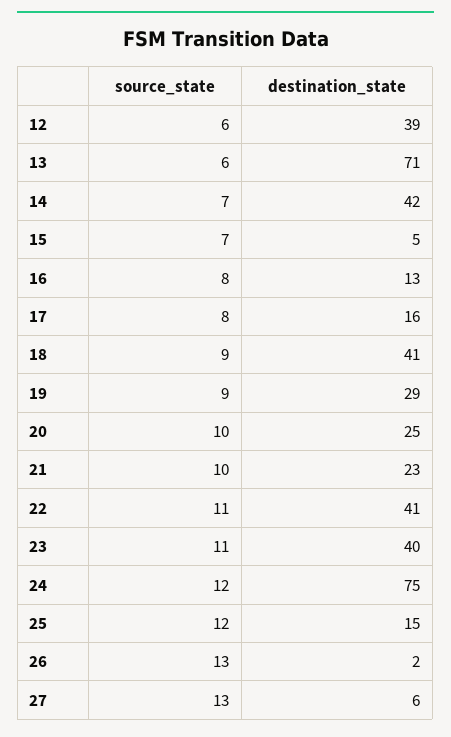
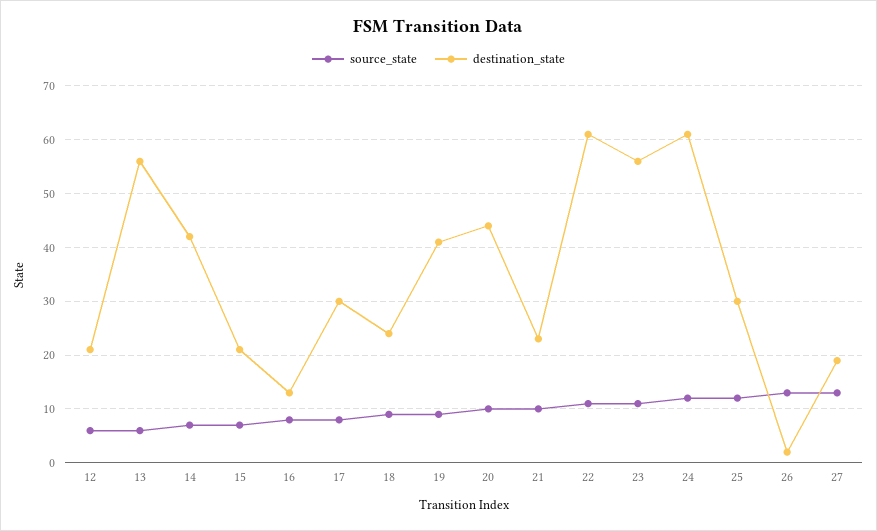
  {
    "source_state": {
      "12": 6,
      "13": 6,
      "14": 7,
      "15": 7,
      "16": 8,
      "17": 8,
      "18": 9,
      "19": 9,
      "20": 10,
      "21": 10,
      "22": 11,
      "23": 11,
      "24": 12,
      "25": 12,
      "26": 13,
      "27": 13
    },
    "destination_state": {
-     "12": 39,
+     "12": 20,
-     "13": 71,
+     "13": 55,
      "14": 42,
-     "15": 5,
+     "15": 20,
      "16": 13,
-     "17": 16,
+     "17": 30,
-     "18": 41,
+     "18": 25,
-     "19": 29,
+     "19": 40,
-     "20": 25,
+     "20": 45,
      "21": 23,
-     "22": 41,
+     "22": 60,
-     "23": 40,
+     "23": 55,
-     "24": 75,
+     "24": 60,
-     "25": 15,
+     "25": 30,
      "26": 2,
-     "27": 6
+     "27": 20
    }
  }

